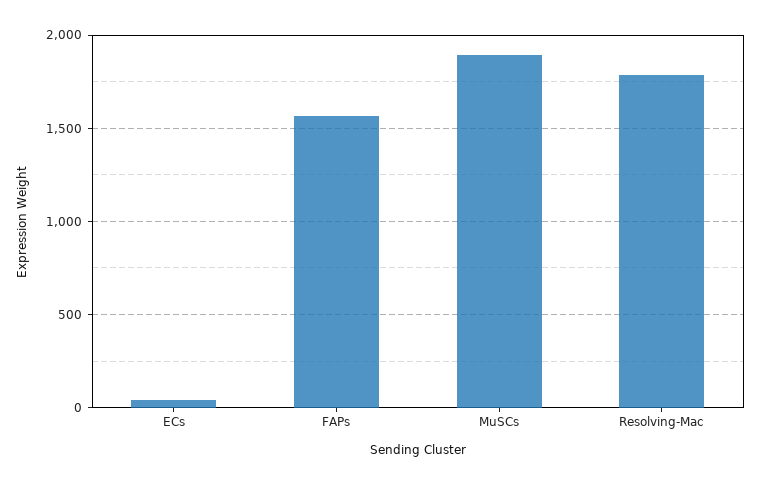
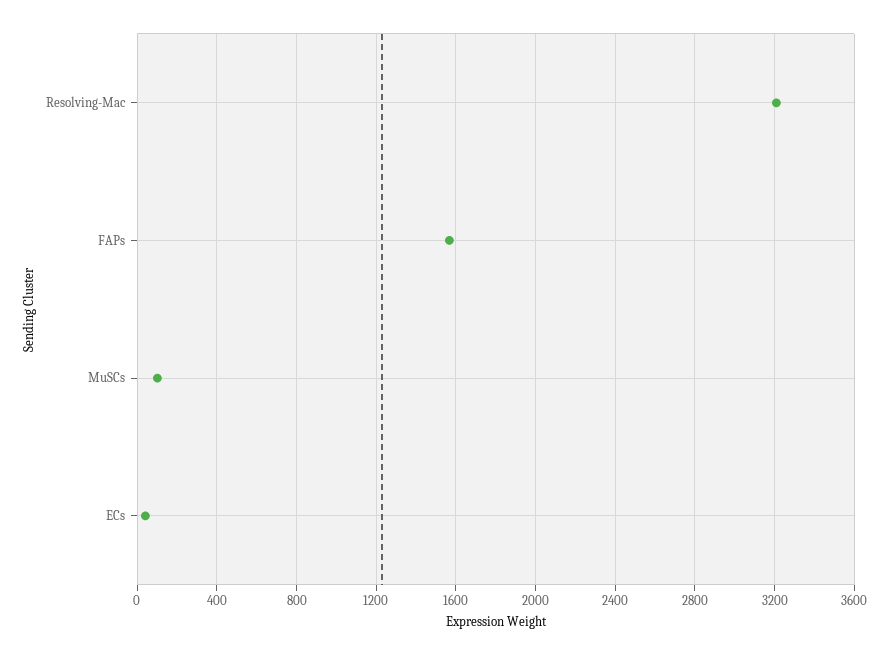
  {
    "ECs": 50,
    "FAPs": 1550,
-   "MuSCs": 1900,
+   "MuSCs": 100,
-   "Resolving-Mac": 1800
+   "Resolving-Mac": 3200
  }

